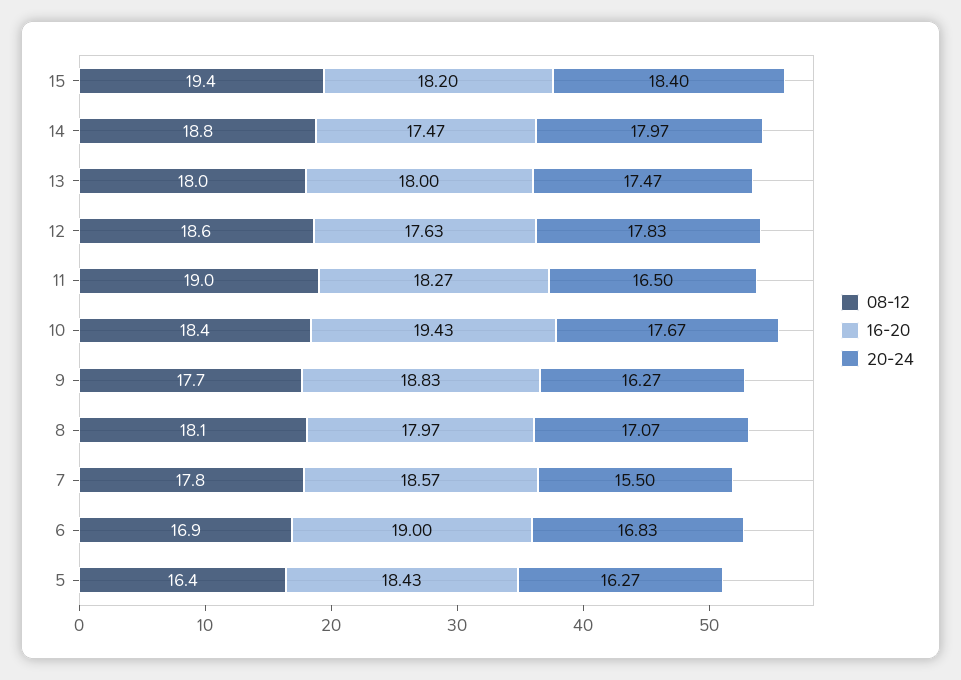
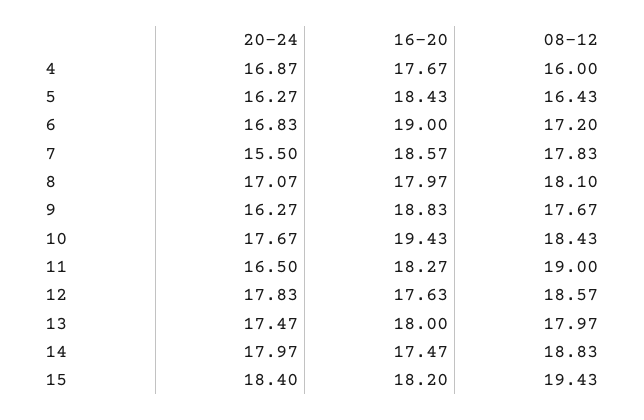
  {
    "08-12": {
      "15": 19.43,
      "14": 18.83,
      "13": 17.97,
      "12": 18.57,
      "11": 19,
      "10": 18.43,
      "9": 17.67,
      "8": 18.1,
      "7": 17.83,
-     "6": 16.9,
+     "6": 17.2,
-     "5": 16.43
+     "5": 16.43,
+     "4": 16
    },
    "16-20": {
      "15": 18.2,
      "14": 17.47,
      "13": 18,
      "12": 17.63,
      "11": 18.27,
      "10": 19.43,
      "9": 18.83,
      "8": 17.97,
      "7": 18.57,
      "6": 19,
-     "5": 18.43
+     "5": 18.43,
+     "4": 17.67
    },
    "20-24": {
      "15": 18.4,
      "14": 17.97,
      "13": 17.47,
      "12": 17.83,
      "11": 16.5,
      "10": 17.67,
      "9": 16.27,
      "8": 17.07,
      "7": 15.5,
      "6": 16.83,
-     "5": 16.27
+     "5": 16.27,
+     "4": 16.87
    }
  }

